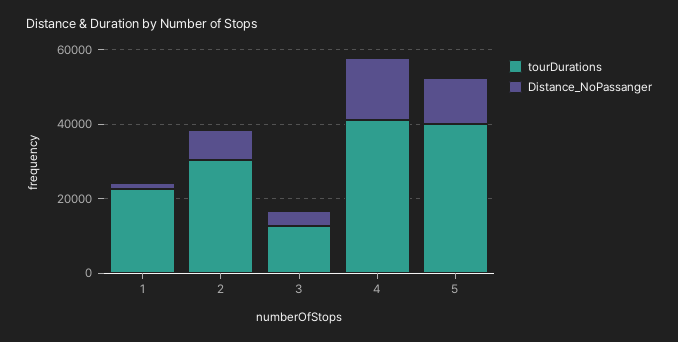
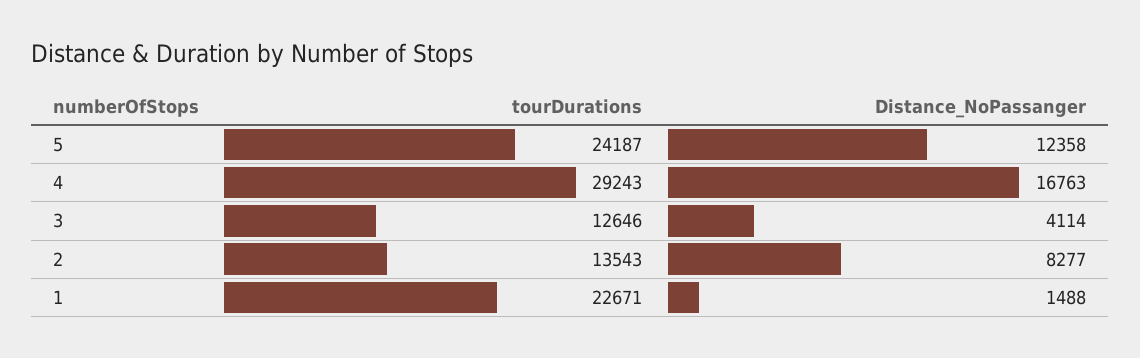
  {
    "tourDurations": {
      "1": 22671,
-     "2": 30000,
+     "2": 13543,
      "3": 12646,
-     "4": 40000,
+     "4": 29243,
-     "5": 40000
+     "5": 24187
    },
    "Distance_NoPassanger": {
      "1": 1488,
      "2": 8277,
      "3": 4114,
      "4": 16763,
      "5": 12358
    }
  }

